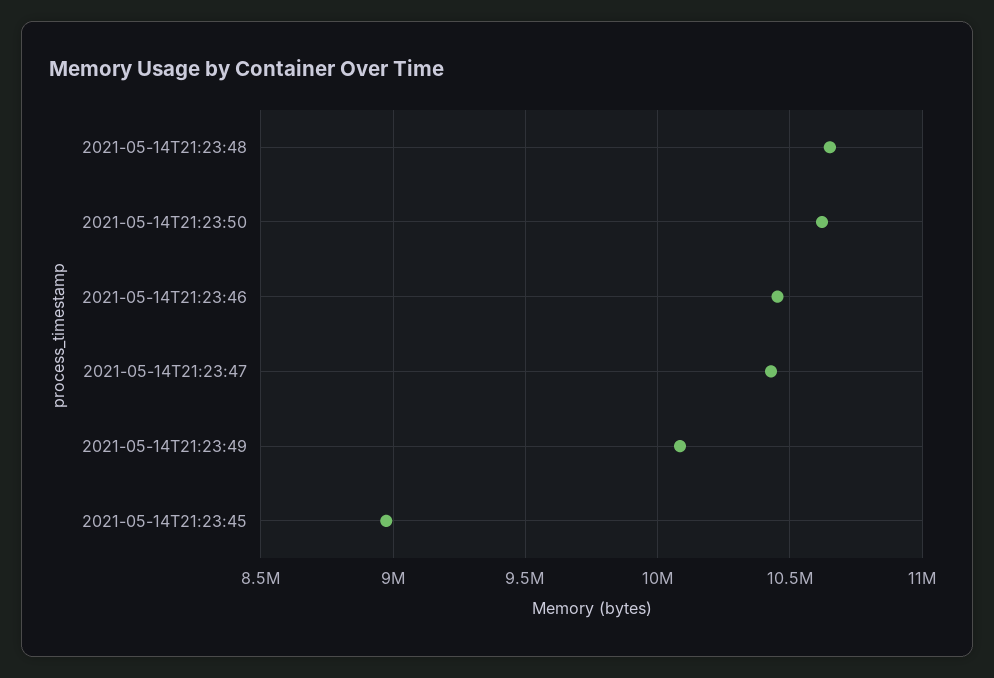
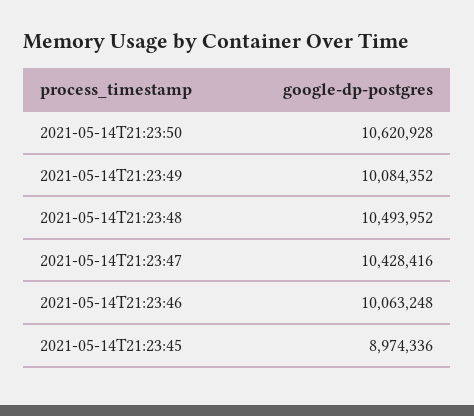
  {
-   "2021-05-14T21:23:48": 10650000,
+   "2021-05-14T21:23:48": 10493952,
    "2021-05-14T21:23:50": 10620928,
-   "2021-05-14T21:23:46": 10450000,
+   "2021-05-14T21:23:46": 10063248,
    "2021-05-14T21:23:47": 10428416,
    "2021-05-14T21:23:49": 10084352,
    "2021-05-14T21:23:45": 8974336
  }

